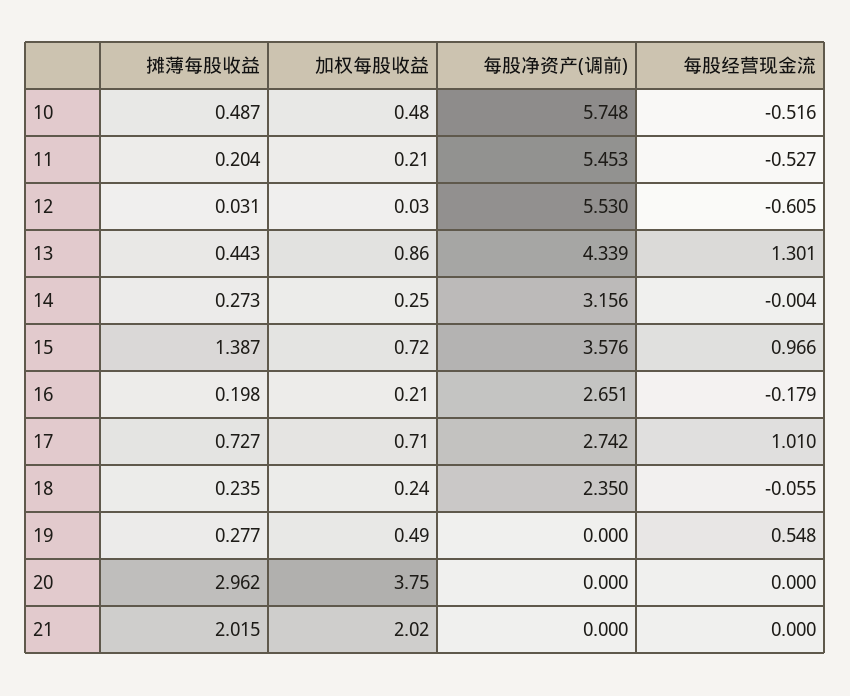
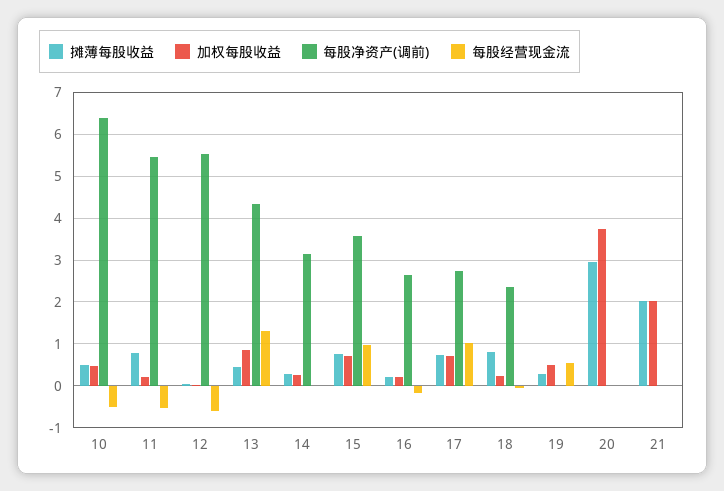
  {
    "摊薄每股收益": {
      "10": 0.487,
-     "11": 0.204,
+     "11": 0.8,
      "12": 0.031,
      "13": 0.443,
      "14": 0.273,
-     "15": 1.387,
+     "15": 0.8,
      "16": 0.198,
      "17": 0.727,
-     "18": 0.235,
+     "18": 0.8,
      "19": 0.277,
      "20": 2.962,
      "21": 2.015
    },
    "加权每股收益": {
      "10": 0.48,
      "11": 0.21,
      "12": 0.03,
      "13": 0.86,
      "14": 0.25,
      "15": 0.72,
      "16": 0.21,
      "17": 0.71,
      "18": 0.24,
      "19": 0.49,
      "20": 3.75,
      "21": 2.02
    },
    "每股净资产(调前)": {
-     "10": 5.748,
+     "10": 6.4,
      "11": 5.453,
      "12": 5.53,
      "13": 4.339,
      "14": 3.156,
      "15": 3.576,
      "16": 2.651,
      "17": 2.742,
      "18": 2.35,
      "19": 0,
      "20": 0,
      "21": 0
    },
    "每股经营现金流": {
      "10": -0.516,
      "11": -0.527,
      "12": -0.605,
      "13": 1.301,
      "14": -0.004,
      "15": 0.966,
      "16": -0.179,
      "17": 1.01,
      "18": -0.055,
      "19": 0.548,
      "20": 0,
      "21": 0
    }
  }

